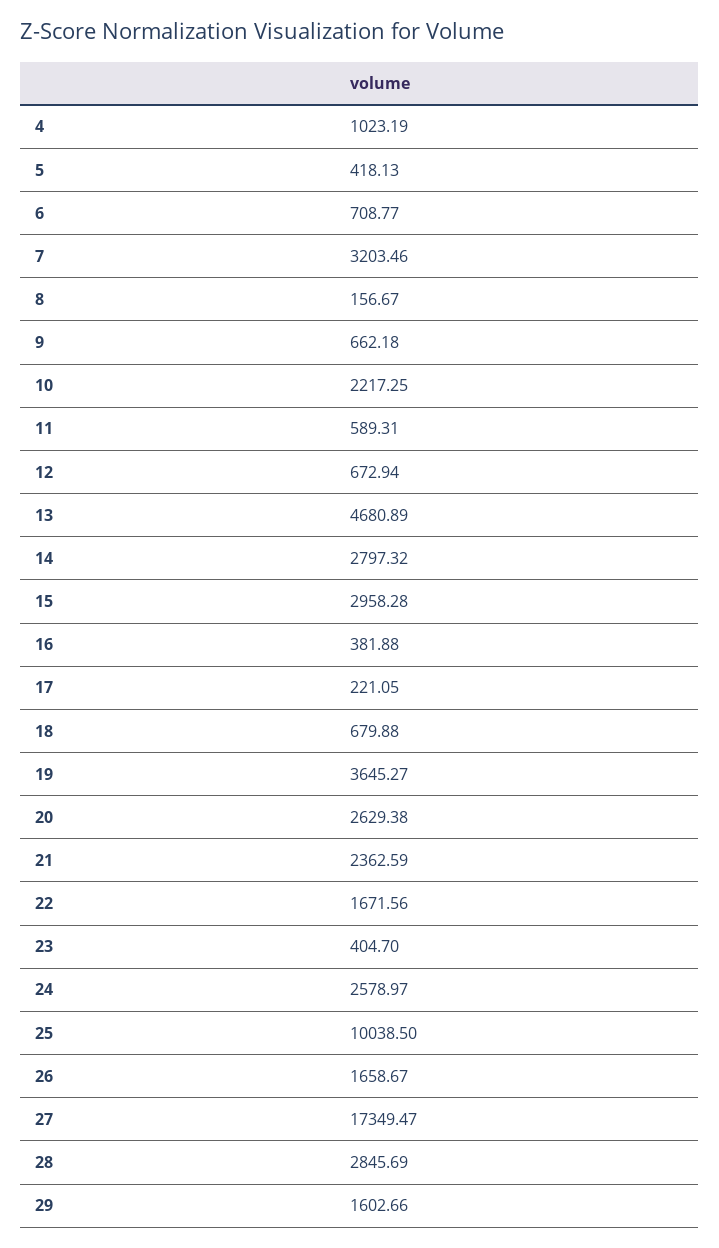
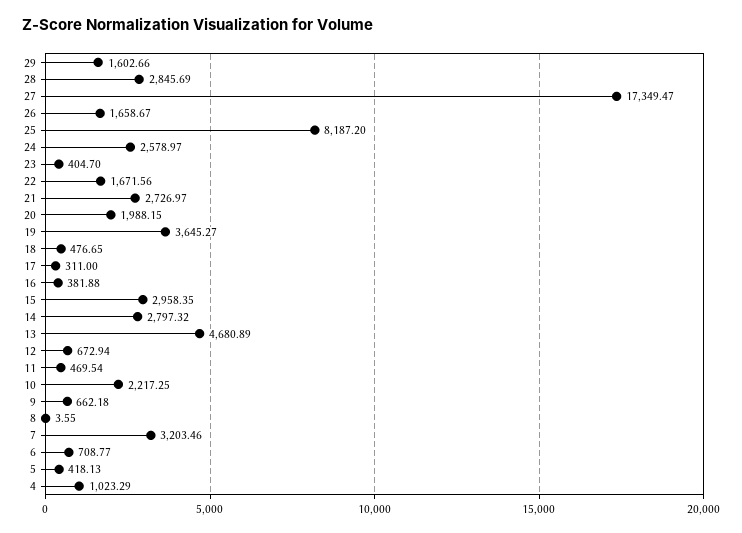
  {
-   "4": 1023.19,
+   "4": 1023.29,
    "5": 418.13,
    "6": 708.77,
    "7": 3203.46,
-   "8": 156.67,
+   "8": 3.55,
    "9": 662.18,
    "10": 2217.25,
-   "11": 589.31,
+   "11": 469.54,
    "12": 672.94,
    "13": 4680.89,
    "14": 2797.32,
-   "15": 2958.28,
+   "15": 2958.35,
    "16": 381.88,
-   "17": 221.05,
+   "17": 311,
-   "18": 679.88,
+   "18": 476.65,
    "19": 3645.27,
-   "20": 2629.38,
+   "20": 1988.15,
-   "21": 2362.59,
+   "21": 2726.97,
    "22": 1671.56,
    "23": 404.7,
    "24": 2578.97,
-   "25": 10038.5,
+   "25": 8187.2,
    "26": 1658.67,
    "27": 17349.47,
    "28": 2845.69,
    "29": 1602.66
  }

